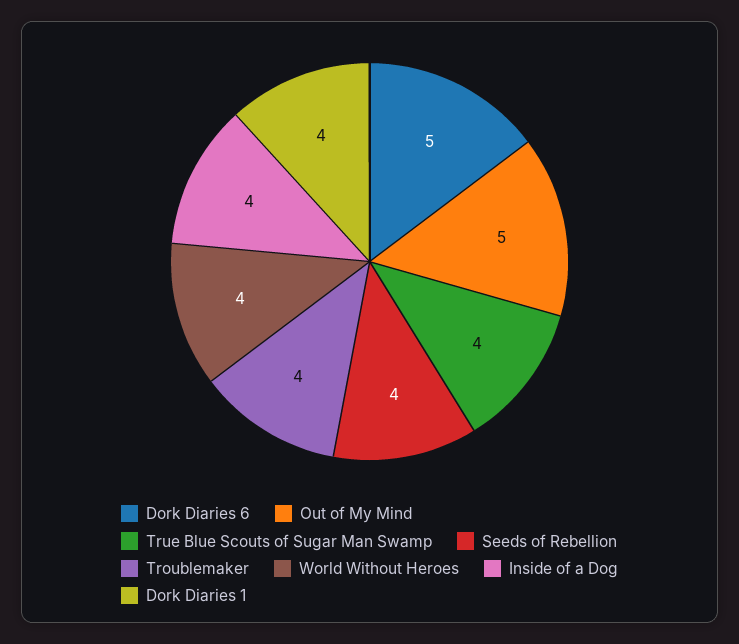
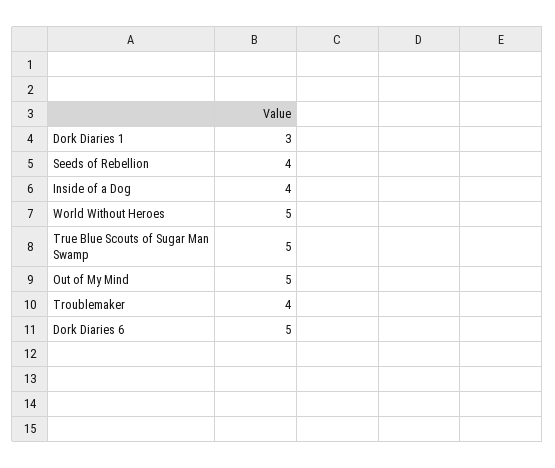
  {
    "Dork Diaries 6": 5,
    "Out of My Mind": 5,
-   "True Blue Scouts of Sugar Man Swamp": 4,
+   "True Blue Scouts of Sugar Man Swamp": 5,
    "Seeds of Rebellion": 4,
    "Troublemaker": 4,
-   "World Without Heroes": 4,
+   "World Without Heroes": 5,
    "Inside of a Dog": 4,
-   "Dork Diaries 1": 4
+   "Dork Diaries 1": 3
  }

